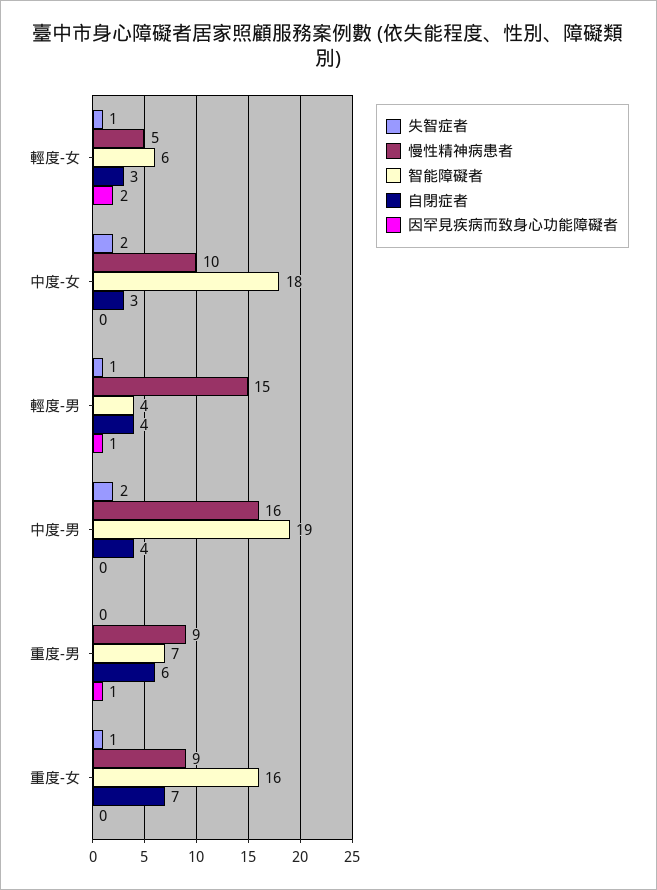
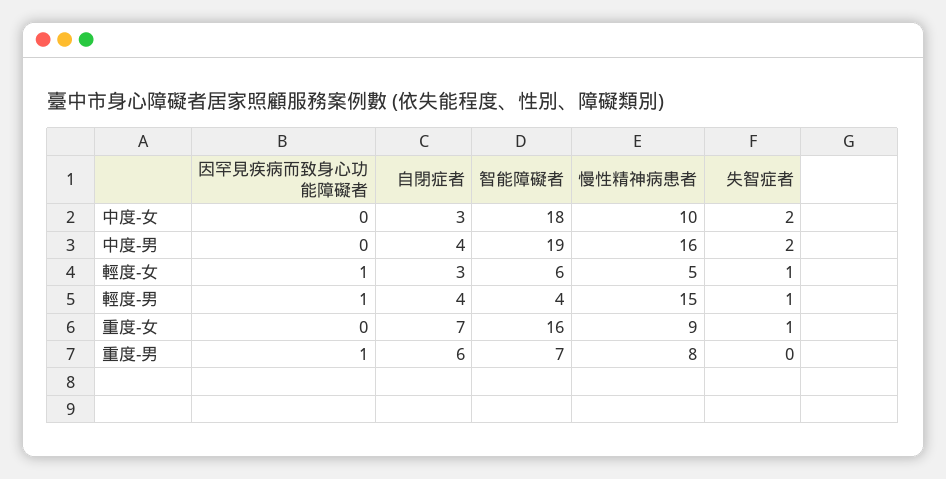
  {
    "失智症者": {
      "輕度-女": 1,
      "中度-女": 2,
      "輕度-男": 1,
      "中度-男": 2,
      "重度-男": 0,
      "重度-女": 1
    },
    "慢性精神病患者": {
      "輕度-女": 5,
      "中度-女": 10,
      "輕度-男": 15,
      "中度-男": 16,
-     "重度-男": 9,
+     "重度-男": 8,
      "重度-女": 9
    },
    "智能障礙者": {
      "輕度-女": 6,
      "中度-女": 18,
      "輕度-男": 4,
      "中度-男": 19,
      "重度-男": 7,
      "重度-女": 16
    },
    "自閉症者": {
      "輕度-女": 3,
      "中度-女": 3,
      "輕度-男": 4,
      "中度-男": 4,
      "重度-男": 6,
      "重度-女": 7
    },
    "因罕見疾病而致身心功能障礙者": {
-     "輕度-女": 2,
+     "輕度-女": 1,
      "中度-女": 0,
      "輕度-男": 1,
      "中度-男": 0,
      "重度-男": 1,
      "重度-女": 0
    }
  }

